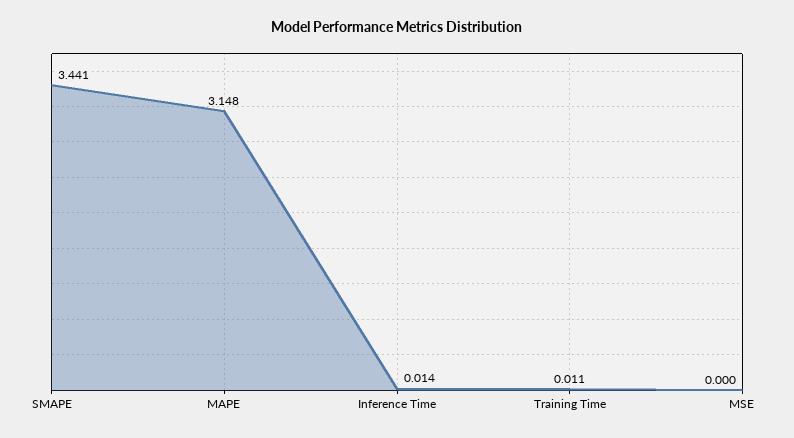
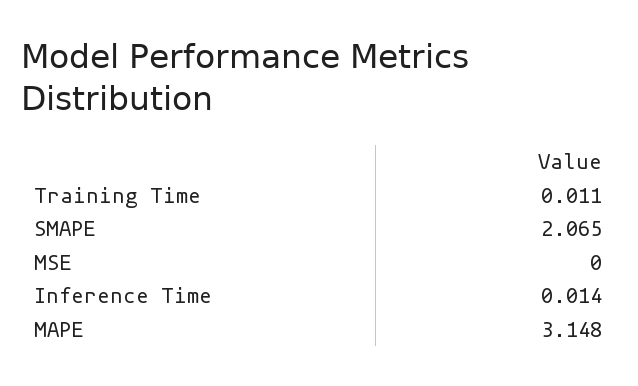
  {
-   "SMAPE": 3.441,
+   "SMAPE": 2.065,
    "MAPE": 3.148,
    "Inference Time": 0.014,
    "Training Time": 0.011,
    "MSE": 0
  }

